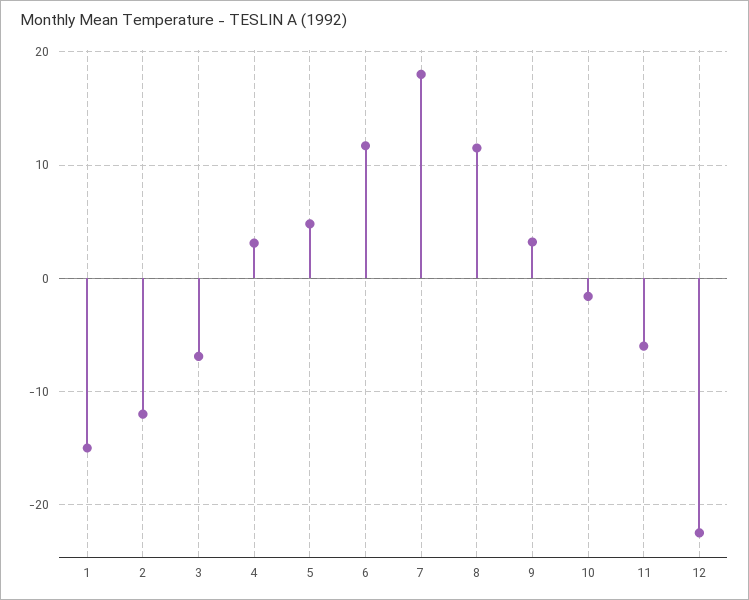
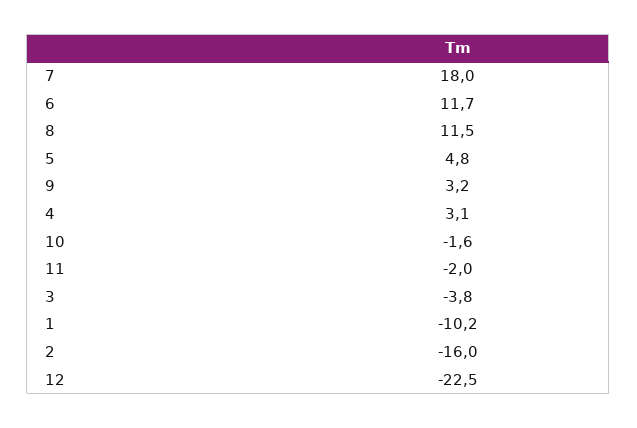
  {
-   "1": -15,
+   "1": -10.2,
-   "2": -12,
+   "2": -16,
-   "3": -7,
+   "3": -3.8,
    "4": 3.1,
    "5": 4.8,
    "6": 11.7,
    "7": 18,
    "8": 11.5,
    "9": 3.2,
    "10": -1.6,
-   "11": -6,
+   "11": -2,
    "12": -22.5
  }

